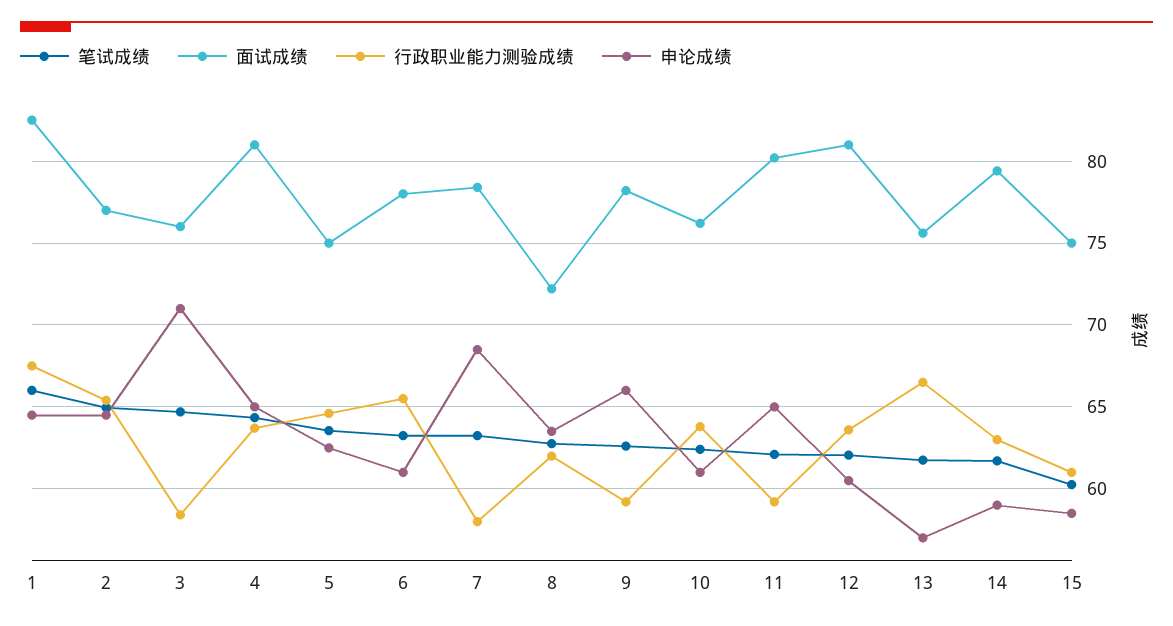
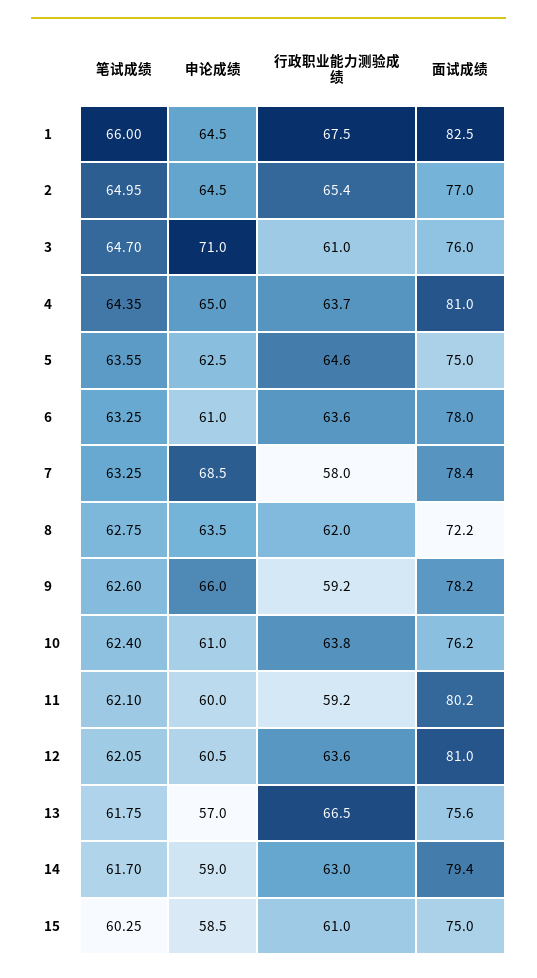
  {
    "笔试成绩": {
      "1": 66,
      "2": 64.95,
      "3": 64.7,
      "4": 64.35,
      "5": 63.55,
      "6": 63.25,
      "7": 63.25,
      "8": 62.75,
      "9": 62.6,
      "10": 62.4,
      "11": 62.1,
      "12": 62.05,
      "13": 61.75,
      "14": 61.7,
      "15": 60.25
    },
    "面试成绩": {
      "1": 82.5,
      "2": 77,
      "3": 76,
      "4": 81,
      "5": 75,
      "6": 78,
      "7": 78.4,
      "8": 72.2,
      "9": 78.2,
      "10": 76.2,
      "11": 80.2,
      "12": 81,
      "13": 75.6,
      "14": 79.4,
      "15": 75
    },
    "行政职业能力测验成绩": {
      "1": 67.5,
      "2": 65.4,
-     "3": 58.5,
+     "3": 61,
      "4": 63.7,
      "5": 64.6,
-     "6": 65.5,
+     "6": 63.6,
      "7": 58,
      "8": 62,
      "9": 59.2,
      "10": 63.8,
      "11": 59.2,
      "12": 63.6,
      "13": 66.5,
      "14": 63,
      "15": 61
    },
    "申论成绩": {
      "1": 64.5,
      "2": 64.5,
      "3": 71,
      "4": 65,
      "5": 62.5,
      "6": 61,
      "7": 68.5,
      "8": 63.5,
      "9": 66,
      "10": 61,
-     "11": 65,
+     "11": 60,
      "12": 60.5,
      "13": 57,
      "14": 59,
      "15": 58.5
    }
  }

